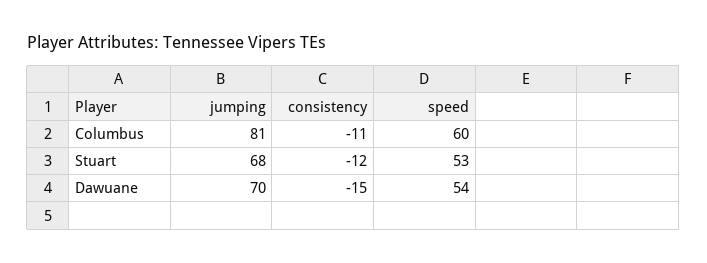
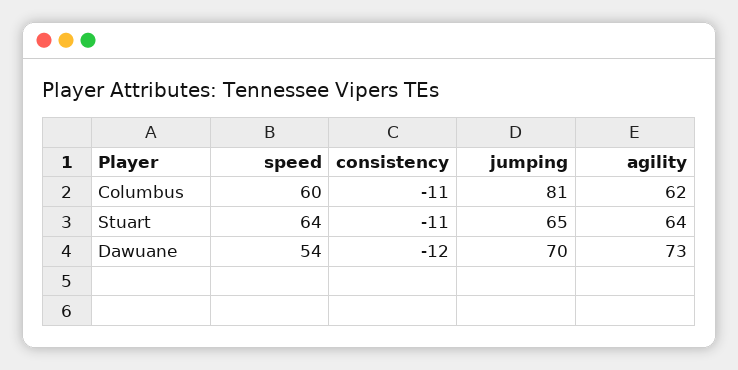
  {
    "jumping": {
      "Columbus": 81,
-     "Stuart": 68,
+     "Stuart": 65,
      "Dawuane": 70
    },
    "consistency": {
      "Columbus": -11,
-     "Stuart": -12,
+     "Stuart": -11,
-     "Dawuane": -15
+     "Dawuane": -12
    },
    "speed": {
      "Columbus": 60,
-     "Stuart": 53,
+     "Stuart": 64,
      "Dawuane": 54
-   }
+   },
+   "agility": {
+     "Columbus": 62,
+     "Stuart": 64,
+     "Dawuane": 73
+   }
  }

